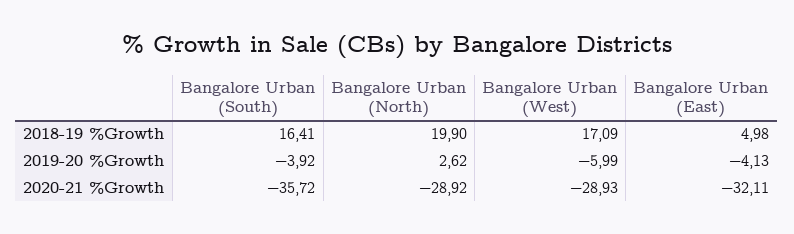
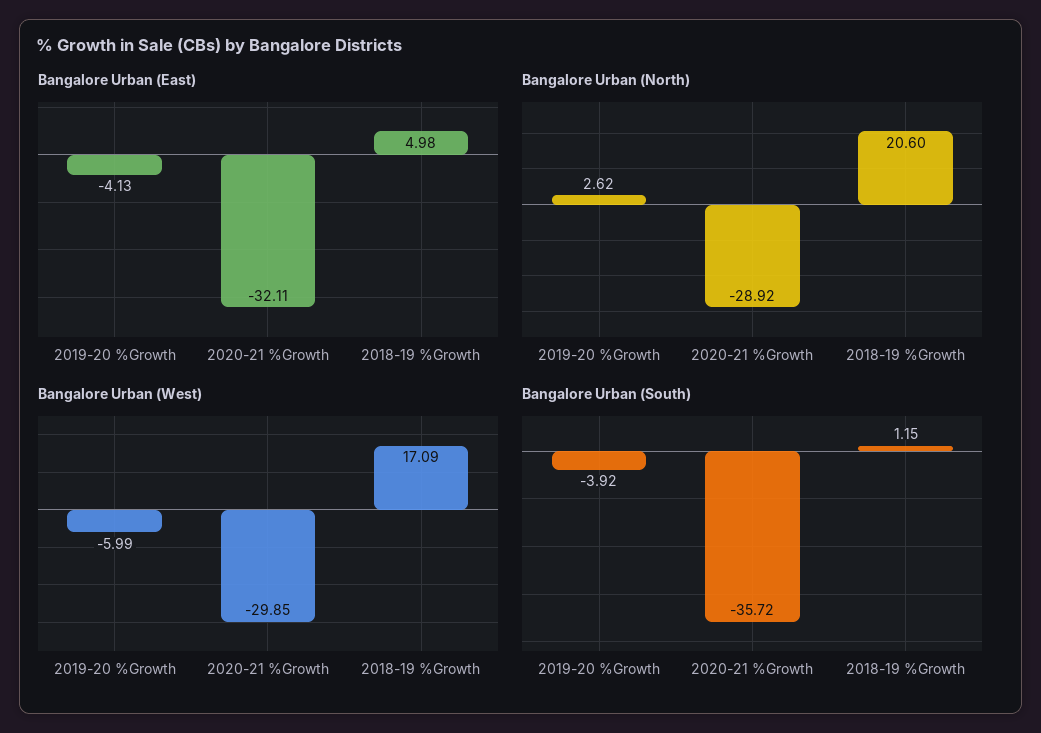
  {
    "Bangalore Urban (South)": {
-     "2018-19 %Growth": 16.41,
+     "2018-19 %Growth": 1.15,
      "2019-20 %Growth": -3.92,
      "2020-21 %Growth": -35.72
    },
    "Bangalore Urban (North)": {
-     "2018-19 %Growth": 19.9,
+     "2018-19 %Growth": 20.6,
      "2019-20 %Growth": 2.62,
      "2020-21 %Growth": -28.92
    },
    "Bangalore Urban (West)": {
      "2018-19 %Growth": 17.09,
      "2019-20 %Growth": -5.99,
-     "2020-21 %Growth": -28.93
+     "2020-21 %Growth": -29.85
    },
    "Bangalore Urban (East)": {
      "2018-19 %Growth": 4.98,
      "2019-20 %Growth": -4.13,
      "2020-21 %Growth": -32.11
    }
  }

